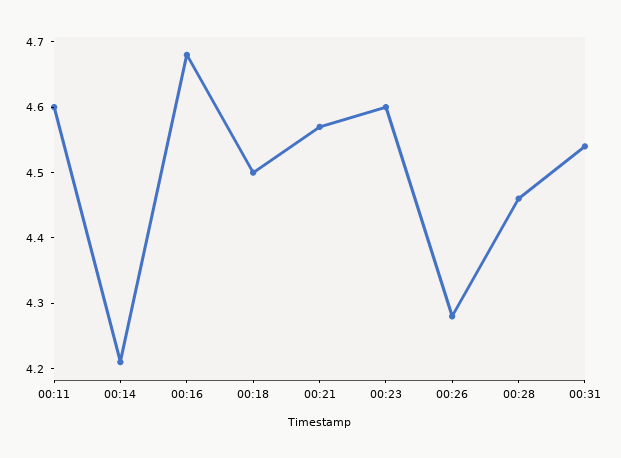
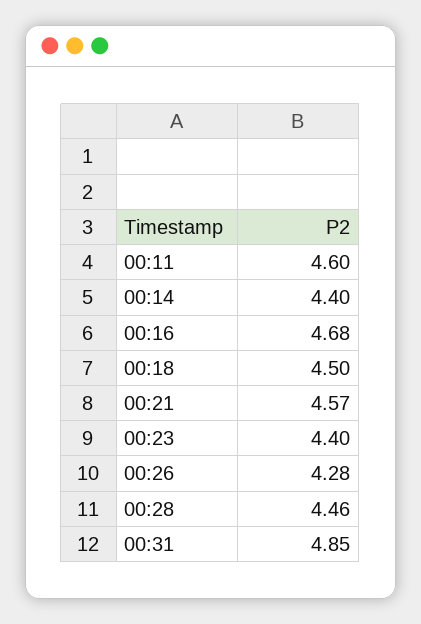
  {
    "00:11": 4.6,
-   "00:14": 4.2,
+   "00:14": 4.4,
    "00:16": 4.68,
    "00:18": 4.5,
    "00:21": 4.57,
-   "00:23": 4.6,
+   "00:23": 4.4,
    "00:26": 4.28,
    "00:28": 4.46,
-   "00:31": 4.55
+   "00:31": 4.85
  }

